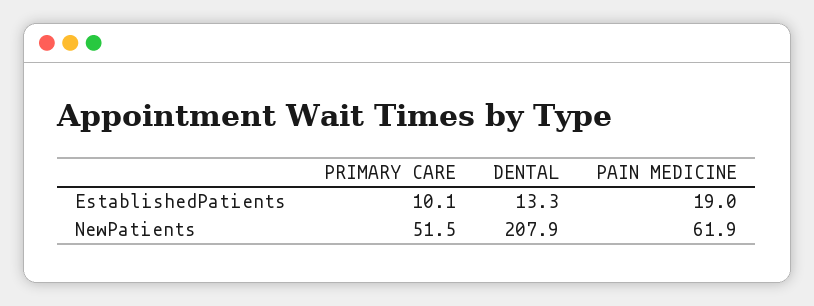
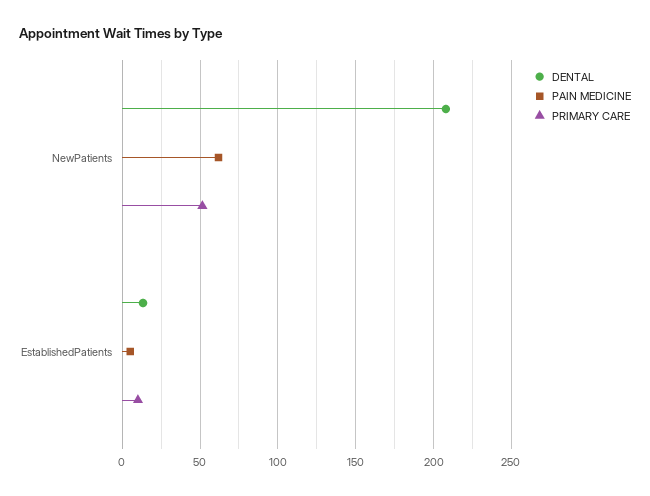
  {
    "PRIMARY CARE": {
      "EstablishedPatients": 10.1,
      "NewPatients": 51.5
    },
    "DENTAL": {
      "EstablishedPatients": 13.3,
      "NewPatients": 207.9
    },
    "PAIN MEDICINE": {
-     "EstablishedPatients": 19,
+     "EstablishedPatients": 5,
      "NewPatients": 61.9
    }
  }

